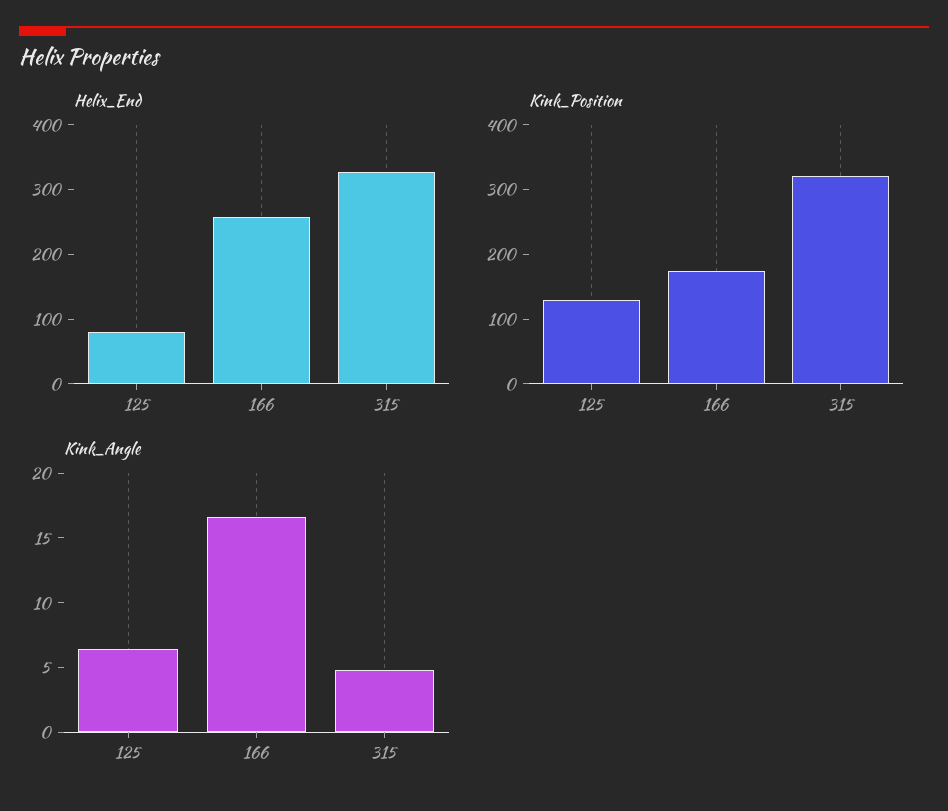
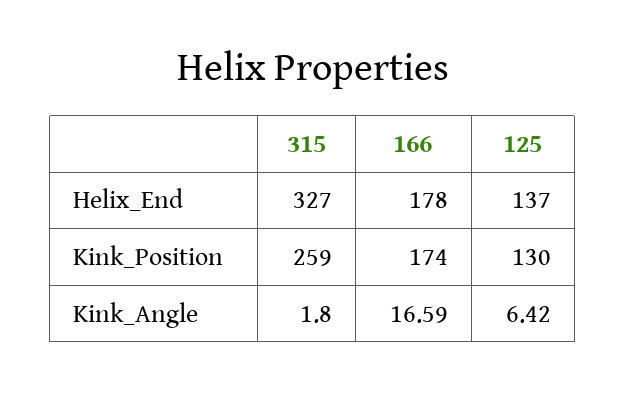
  {
    "Helix_End": {
-     "125": 80,
+     "125": 137,
-     "166": 260,
+     "166": 178,
      "315": 327
    },
    "Kink_Position": {
      "125": 130,
      "166": 174,
-     "315": 320
+     "315": 259
    },
    "Kink_Angle": {
      "125": 6.42,
      "166": 16.59,
-     "315": 5
+     "315": 1.8
    }
  }

